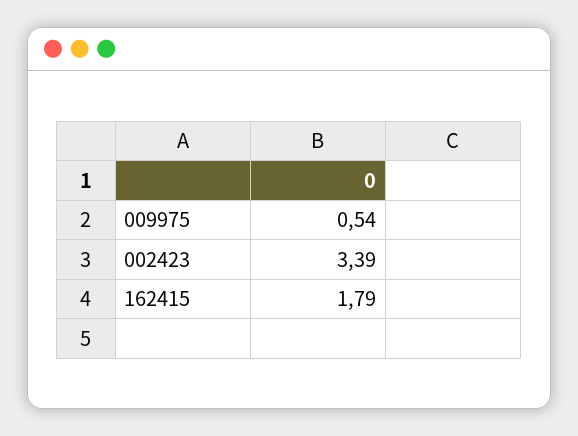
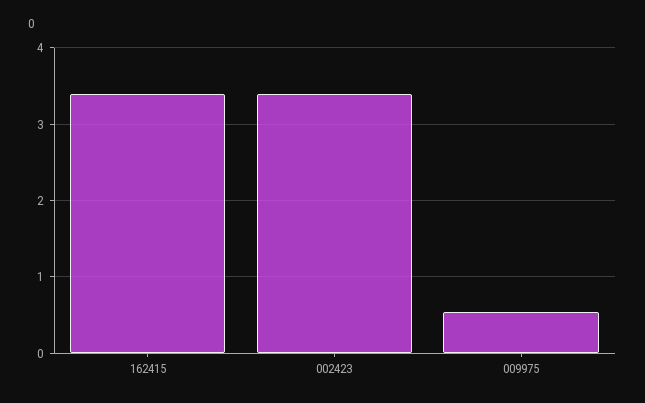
  {
    "009975": 0.54,
    "002423": 3.39,
-   "162415": 1.79
+   "162415": 3.4
  }

